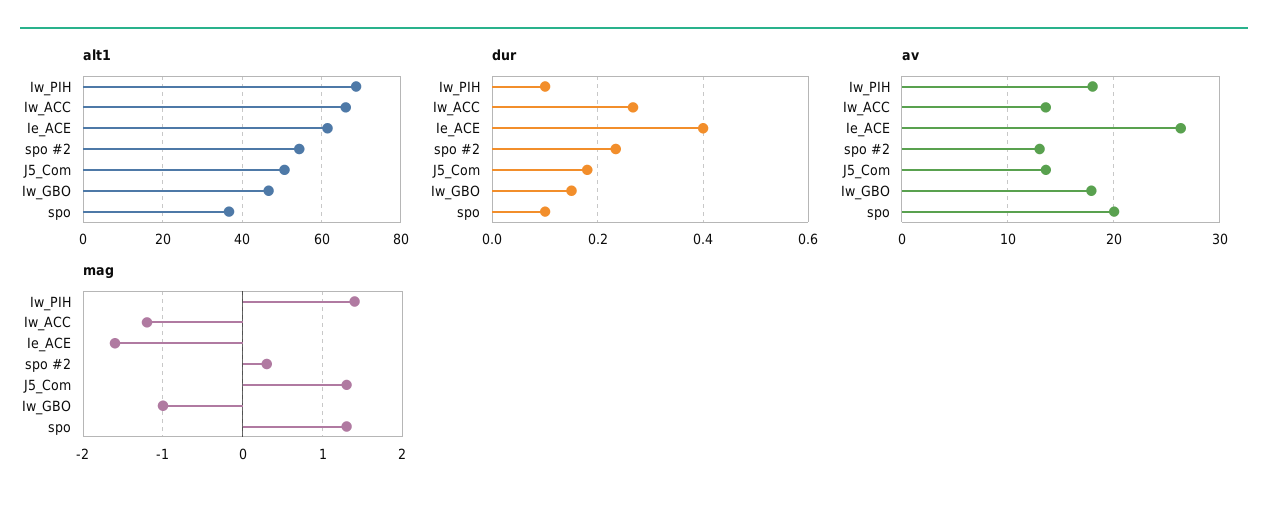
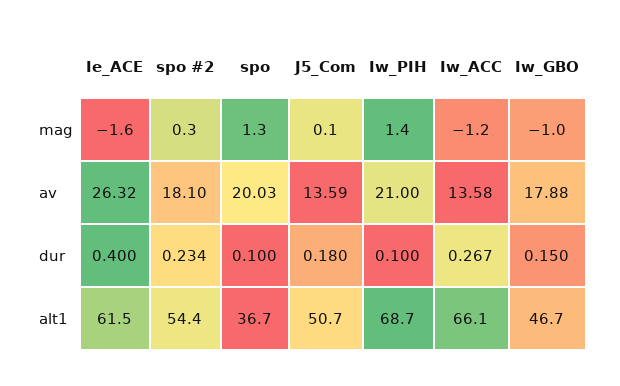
  {
    "alt1": {
      "Iw_PIH": 68.7,
      "Iw_ACC": 66.1,
      "Ie_ACE": 61.5,
      "spo #2": 54.4,
      "J5_Com": 50.7,
      "Iw_GBO": 46.7,
      "spo": 36.7
    },
    "dur": {
      "Iw_PIH": 0.1,
      "Iw_ACC": 0.267,
      "Ie_ACE": 0.4,
      "spo #2": 0.234,
      "J5_Com": 0.18,
      "Iw_GBO": 0.15,
      "spo": 0.1
    },
    "av": {
-     "Iw_PIH": 18,
+     "Iw_PIH": 21,
      "Iw_ACC": 13.58,
      "Ie_ACE": 26.32,
-     "spo #2": 13,
+     "spo #2": 18.1,
      "J5_Com": 13.59,
      "Iw_GBO": 17.88,
      "spo": 20.03
    },
    "mag": {
      "Iw_PIH": 1.4,
      "Iw_ACC": -1.2,
      "Ie_ACE": -1.6,
      "spo #2": 0.3,
-     "J5_Com": 1.3,
+     "J5_Com": 0.1,
      "Iw_GBO": -1,
      "spo": 1.3
    }
  }

